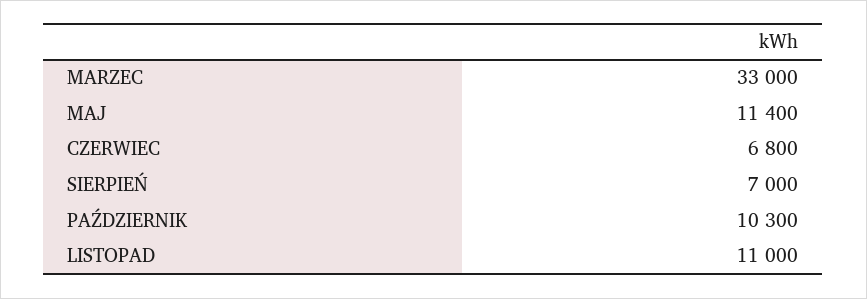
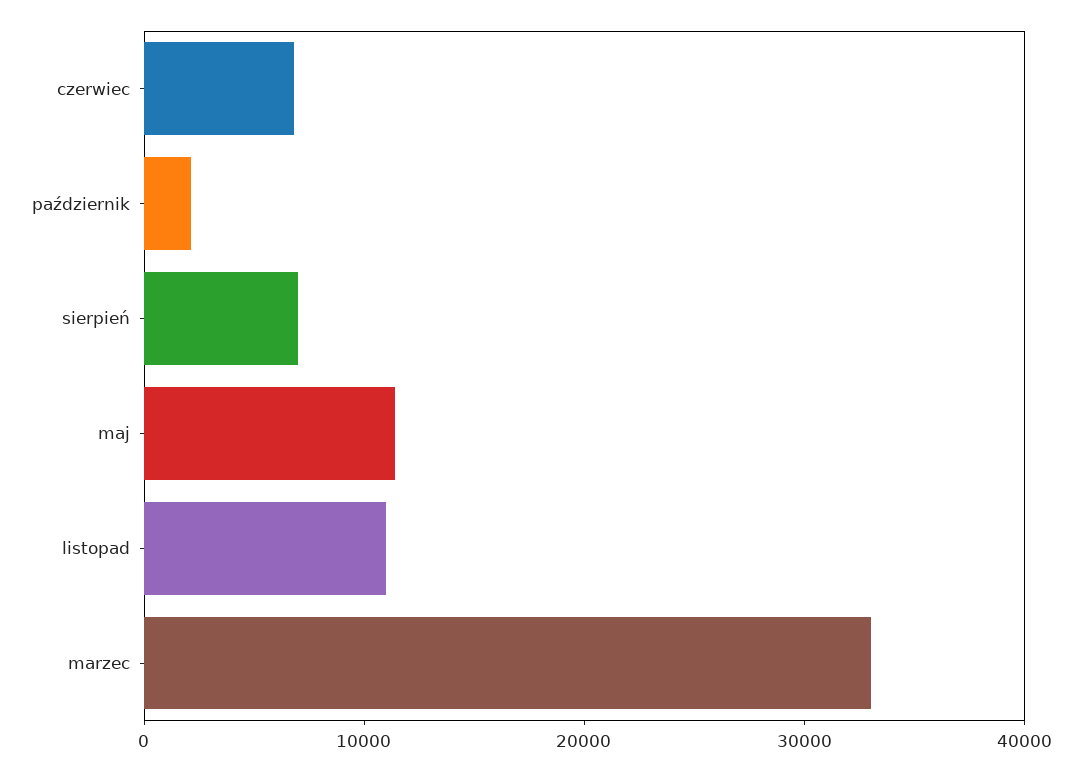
  {
    "MARZEC": 33000,
    "MAJ": 11400,
    "CZERWIEC": 6800,
    "SIERPIEŃ": 7000,
-   "PAŹDZIERNIK": 10300,
+   "PAŹDZIERNIK": 2000,
    "LISTOPAD": 11000
  }

